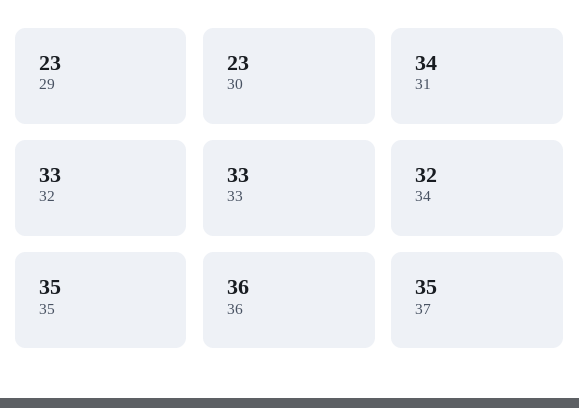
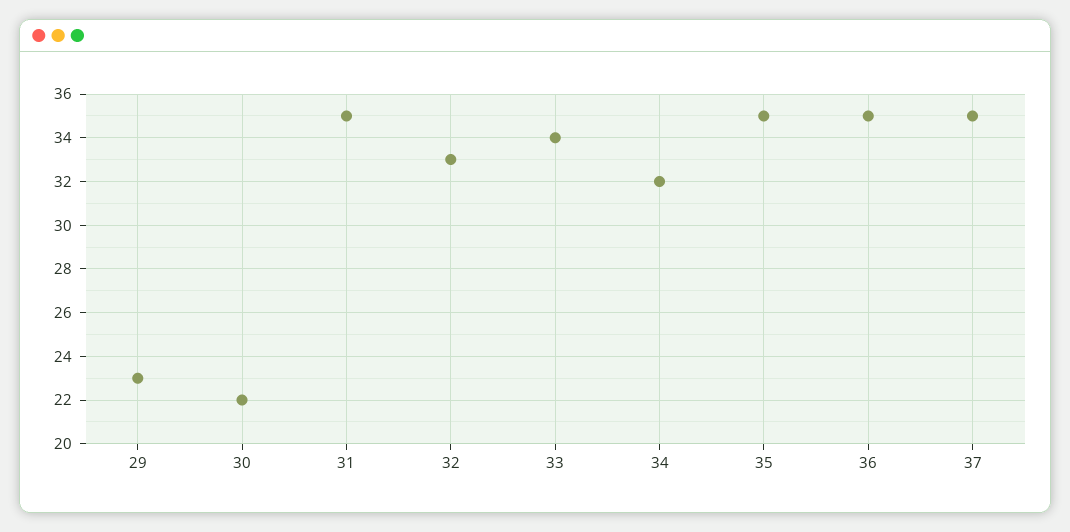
  {
    "29": 23,
-   "30": 23,
+   "30": 22,
-   "31": 34,
+   "31": 35,
    "32": 33,
-   "33": 33,
+   "33": 34,
    "34": 32,
    "35": 35,
-   "36": 36,
+   "36": 35,
    "37": 35
  }

